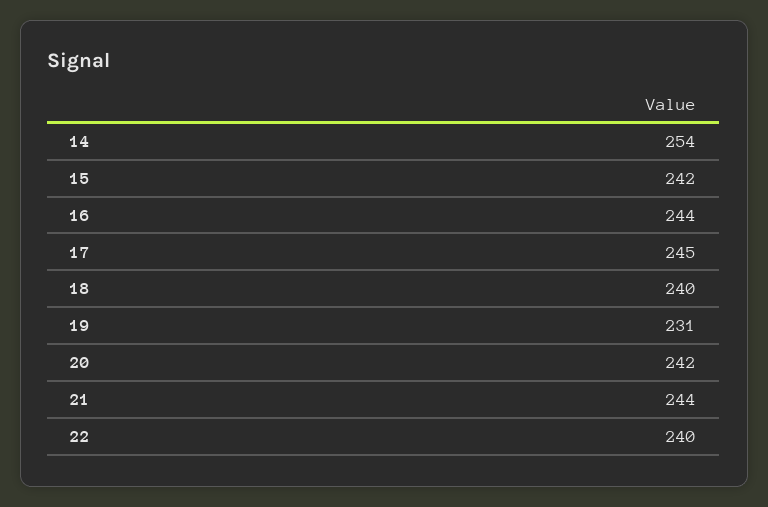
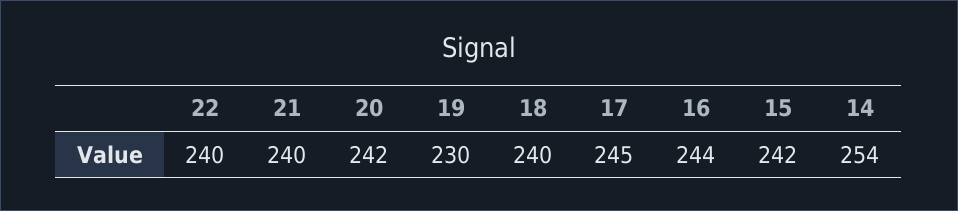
  {
    "14": 254,
    "15": 242,
    "16": 244,
    "17": 245,
    "18": 240,
-   "19": 231,
+   "19": 230,
    "20": 242,
-   "21": 244,
+   "21": 240,
    "22": 240
  }

